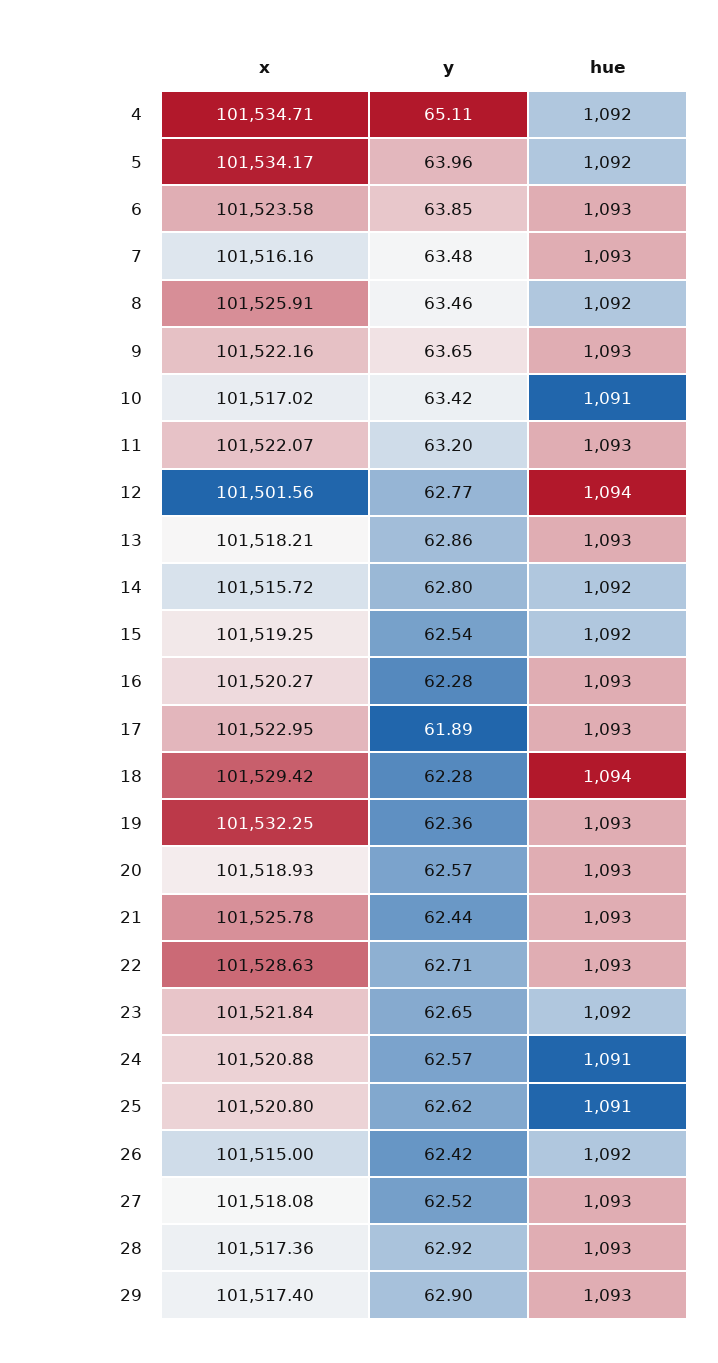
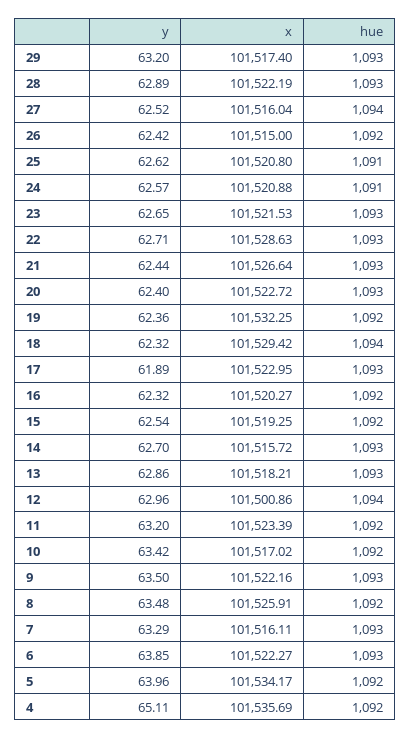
  {
    "x": {
-     "4": 101534.71,
+     "4": 101535.69,
      "5": 101534.17,
-     "6": 101523.58,
+     "6": 101522.27,
-     "7": 101516.16,
+     "7": 101516.11,
      "8": 101525.91,
      "9": 101522.16,
      "10": 101517.02,
-     "11": 101522.07,
+     "11": 101523.39,
-     "12": 101501.56,
+     "12": 101500.86,
      "13": 101518.21,
      "14": 101515.72,
      "15": 101519.25,
      "16": 101520.27,
      "17": 101522.95,
      "18": 101529.42,
      "19": 101532.25,
-     "20": 101518.93,
+     "20": 101522.72,
-     "21": 101525.78,
+     "21": 101526.64,
      "22": 101528.63,
-     "23": 101521.84,
+     "23": 101521.53,
      "24": 101520.88,
      "25": 101520.8,
      "26": 101515,
-     "27": 101518.08,
+     "27": 101516.04,
-     "28": 101517.36,
+     "28": 101522.19,
      "29": 101517.4
    },
    "y": {
      "4": 65.11,
      "5": 63.96,
      "6": 63.85,
-     "7": 63.48,
+     "7": 63.29,
-     "8": 63.46,
+     "8": 63.48,
-     "9": 63.65,
+     "9": 63.5,
      "10": 63.42,
      "11": 63.2,
-     "12": 62.77,
+     "12": 62.96,
      "13": 62.86,
-     "14": 62.8,
+     "14": 62.7,
      "15": 62.54,
-     "16": 62.28,
+     "16": 62.32,
      "17": 61.89,
-     "18": 62.28,
+     "18": 62.32,
      "19": 62.36,
-     "20": 62.57,
+     "20": 62.4,
      "21": 62.44,
      "22": 62.71,
      "23": 62.65,
      "24": 62.57,
      "25": 62.62,
      "26": 62.42,
      "27": 62.52,
-     "28": 62.92,
+     "28": 62.89,
-     "29": 62.9
+     "29": 63.2
    },
    "hue": {
      "4": 1092,
      "5": 1092,
      "6": 1093,
      "7": 1093,
      "8": 1092,
      "9": 1093,
-     "10": 1091,
+     "10": 1092,
-     "11": 1093,
+     "11": 1092,
      "12": 1094,
      "13": 1093,
-     "14": 1092,
+     "14": 1093,
      "15": 1092,
-     "16": 1093,
+     "16": 1092,
      "17": 1093,
      "18": 1094,
-     "19": 1093,
+     "19": 1092,
      "20": 1093,
      "21": 1093,
      "22": 1093,
-     "23": 1092,
+     "23": 1093,
      "24": 1091,
      "25": 1091,
      "26": 1092,
-     "27": 1093,
+     "27": 1094,
      "28": 1093,
      "29": 1093
    }
  }

